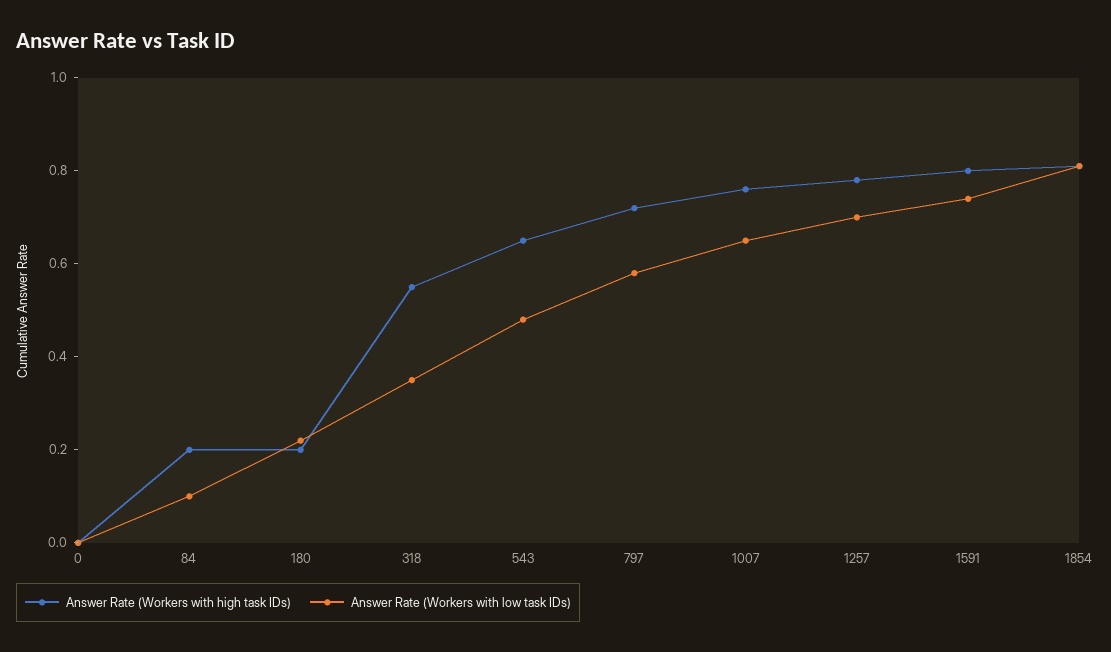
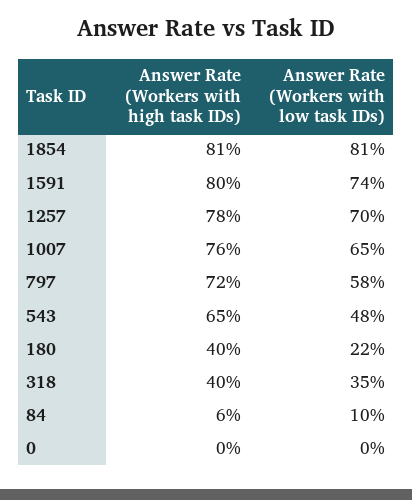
  {
    "Answer Rate (Workers with high task IDs)": {
      "0": 0,
-     "84": 0.2,
+     "84": 0.06,
-     "180": 0.2,
+     "180": 0.4,
-     "318": 0.55,
+     "318": 0.4,
      "543": 0.65,
      "797": 0.72,
      "1007": 0.76,
      "1257": 0.78,
      "1591": 0.8,
      "1854": 0.81
    },
    "Answer Rate (Workers with low task IDs)": {
      "0": 0,
      "84": 0.1,
      "180": 0.22,
      "318": 0.35,
      "543": 0.48,
      "797": 0.58,
      "1007": 0.65,
      "1257": 0.7,
      "1591": 0.74,
      "1854": 0.81
    }
  }

